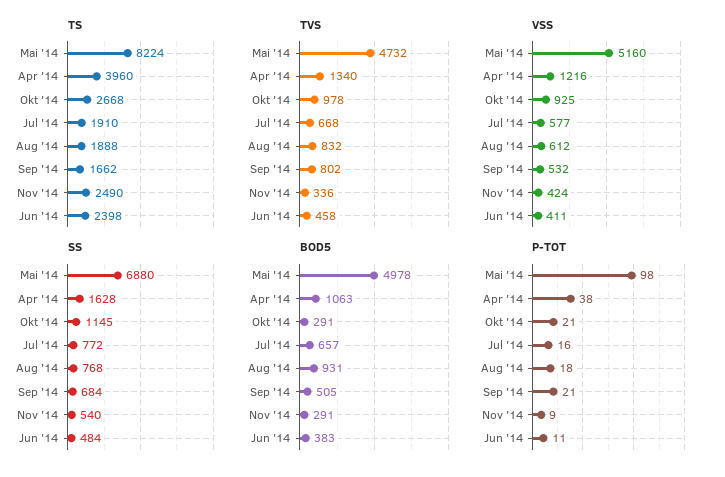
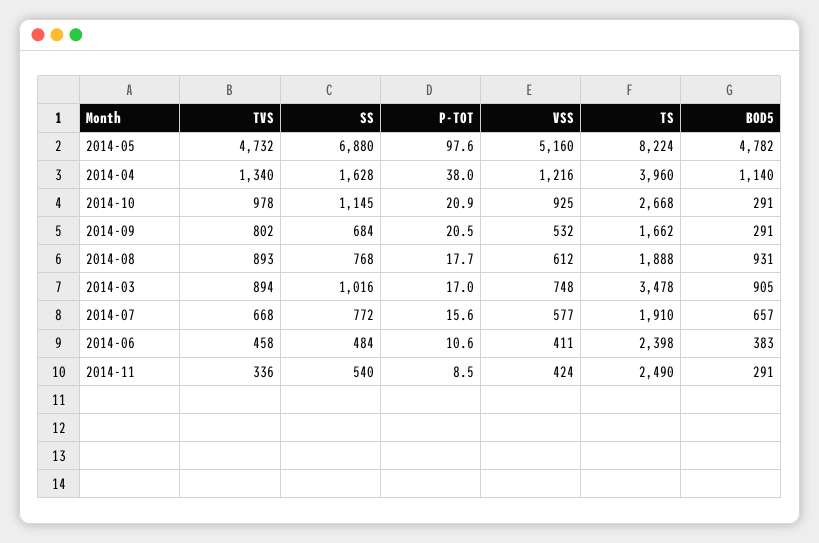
  {
    "TS": {
      "Mai '14": 8224,
      "Apr '14": 3960,
      "Okt '14": 2668,
      "Jul '14": 1910,
      "Aug '14": 1888,
      "Sep '14": 1662,
      "Nov '14": 2490,
-     "Jun '14": 2398
+     "Jun '14": 2398,
+     "2014-03": 3478
    },
    "TVS": {
      "Mai '14": 4732,
      "Apr '14": 1340,
      "Okt '14": 978,
      "Jul '14": 668,
-     "Aug '14": 832,
+     "Aug '14": 893,
      "Sep '14": 802,
      "Nov '14": 336,
-     "Jun '14": 458
+     "Jun '14": 458,
+     "2014-03": 894
    },
    "VSS": {
      "Mai '14": 5160,
      "Apr '14": 1216,
      "Okt '14": 925,
      "Jul '14": 577,
      "Aug '14": 612,
      "Sep '14": 532,
      "Nov '14": 424,
-     "Jun '14": 411
+     "Jun '14": 411,
+     "2014-03": 748
    },
    "SS": {
      "Mai '14": 6880,
      "Apr '14": 1628,
      "Okt '14": 1145,
      "Jul '14": 772,
      "Aug '14": 768,
      "Sep '14": 684,
      "Nov '14": 540,
-     "Jun '14": 484
+     "Jun '14": 484,
+     "2014-03": 1016
    },
    "BOD5": {
-     "Mai '14": 4978,
+     "Mai '14": 4782,
-     "Apr '14": 1063,
+     "Apr '14": 1140,
      "Okt '14": 291,
      "Jul '14": 657,
      "Aug '14": 931,
-     "Sep '14": 505,
+     "Sep '14": 291,
      "Nov '14": 291,
-     "Jun '14": 383
+     "Jun '14": 383,
+     "2014-03": 905
    },
    "P-TOT": {
      "Mai '14": 97.6,
      "Apr '14": 38,
      "Okt '14": 20.9,
      "Jul '14": 15.6,
      "Aug '14": 17.7,
      "Sep '14": 20.5,
      "Nov '14": 8.5,
-     "Jun '14": 10.6
+     "Jun '14": 10.6,
+     "2014-03": 17
    }
  }

